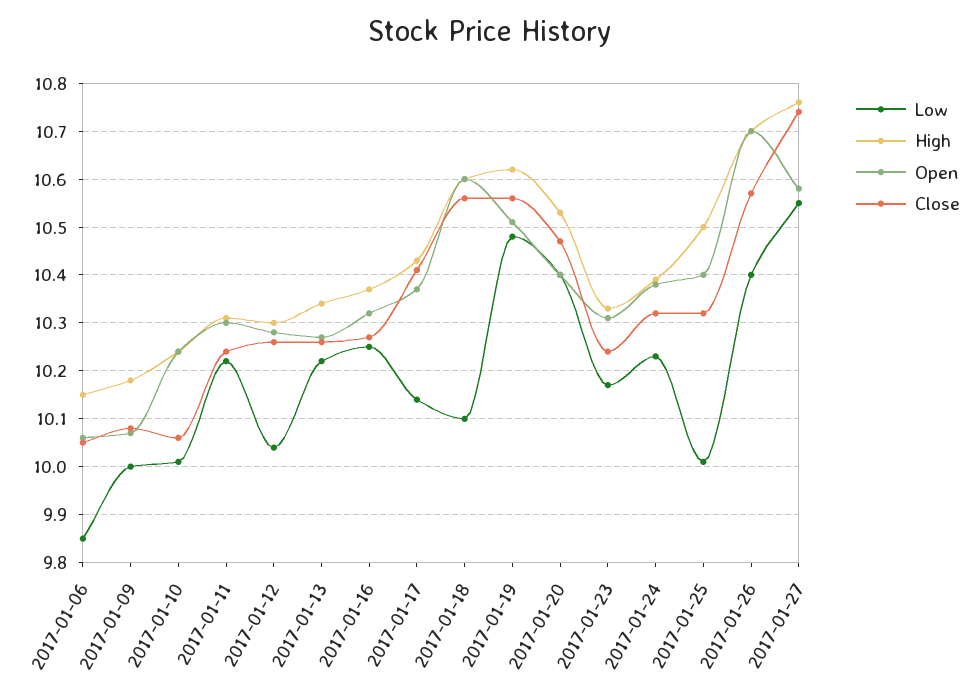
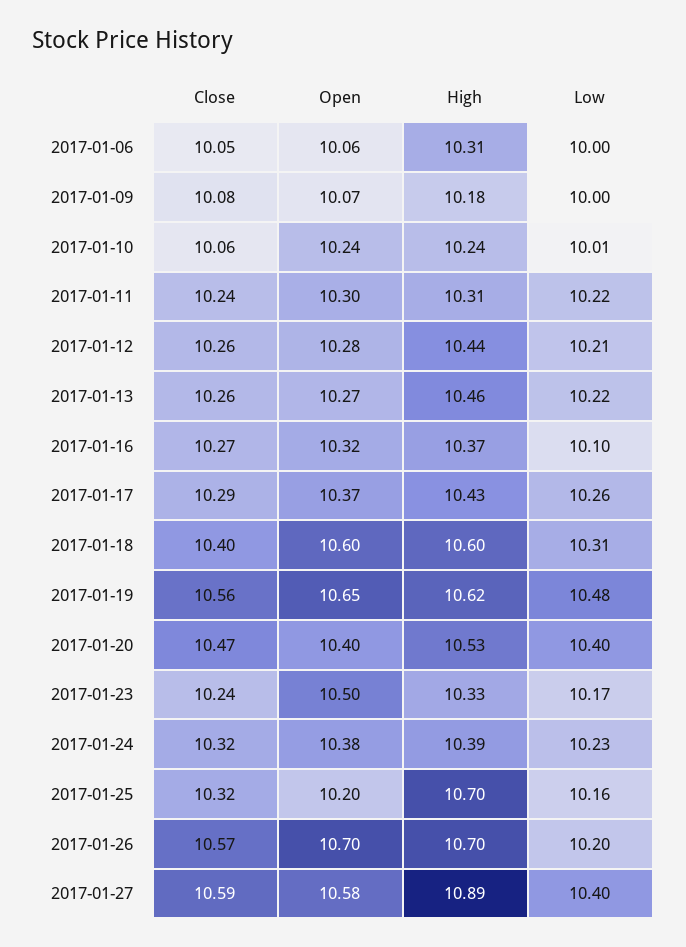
  {
    "Low": {
-     "2017-01-06": 9.85,
+     "2017-01-06": 10,
      "2017-01-09": 10,
      "2017-01-10": 10.01,
      "2017-01-11": 10.22,
-     "2017-01-12": 10.05,
+     "2017-01-12": 10.21,
      "2017-01-13": 10.22,
-     "2017-01-16": 10.25,
+     "2017-01-16": 10.1,
-     "2017-01-17": 10.15,
+     "2017-01-17": 10.26,
-     "2017-01-18": 10.1,
+     "2017-01-18": 10.31,
      "2017-01-19": 10.48,
      "2017-01-20": 10.4,
      "2017-01-23": 10.17,
      "2017-01-24": 10.23,
-     "2017-01-25": 10,
+     "2017-01-25": 10.16,
-     "2017-01-26": 10.4,
+     "2017-01-26": 10.2,
-     "2017-01-27": 10.55
+     "2017-01-27": 10.4
    },
    "High": {
-     "2017-01-06": 10.15,
+     "2017-01-06": 10.31,
      "2017-01-09": 10.18,
      "2017-01-10": 10.24,
      "2017-01-11": 10.31,
-     "2017-01-12": 10.3,
+     "2017-01-12": 10.44,
-     "2017-01-13": 10.35,
+     "2017-01-13": 10.46,
      "2017-01-16": 10.37,
      "2017-01-17": 10.43,
      "2017-01-18": 10.6,
      "2017-01-19": 10.62,
      "2017-01-20": 10.53,
      "2017-01-23": 10.33,
      "2017-01-24": 10.39,
-     "2017-01-25": 10.5,
+     "2017-01-25": 10.7,
      "2017-01-26": 10.7,
-     "2017-01-27": 10.75
+     "2017-01-27": 10.89
    },
    "Open": {
      "2017-01-06": 10.06,
      "2017-01-09": 10.07,
      "2017-01-10": 10.24,
      "2017-01-11": 10.3,
      "2017-01-12": 10.28,
      "2017-01-13": 10.27,
      "2017-01-16": 10.32,
      "2017-01-17": 10.37,
      "2017-01-18": 10.6,
-     "2017-01-19": 10.5,
+     "2017-01-19": 10.65,
      "2017-01-20": 10.4,
-     "2017-01-23": 10.3,
+     "2017-01-23": 10.5,
      "2017-01-24": 10.38,
-     "2017-01-25": 10.4,
+     "2017-01-25": 10.2,
      "2017-01-26": 10.7,
      "2017-01-27": 10.58
    },
    "Close": {
      "2017-01-06": 10.05,
      "2017-01-09": 10.08,
      "2017-01-10": 10.06,
      "2017-01-11": 10.24,
      "2017-01-12": 10.26,
      "2017-01-13": 10.26,
      "2017-01-16": 10.27,
-     "2017-01-17": 10.4,
+     "2017-01-17": 10.29,
-     "2017-01-18": 10.55,
+     "2017-01-18": 10.4,
      "2017-01-19": 10.56,
      "2017-01-20": 10.47,
      "2017-01-23": 10.24,
      "2017-01-24": 10.32,
      "2017-01-25": 10.32,
      "2017-01-26": 10.57,
-     "2017-01-27": 10.75
+     "2017-01-27": 10.59
    }
  }

